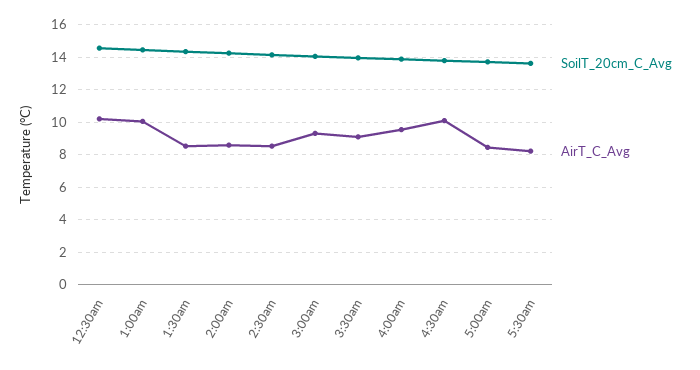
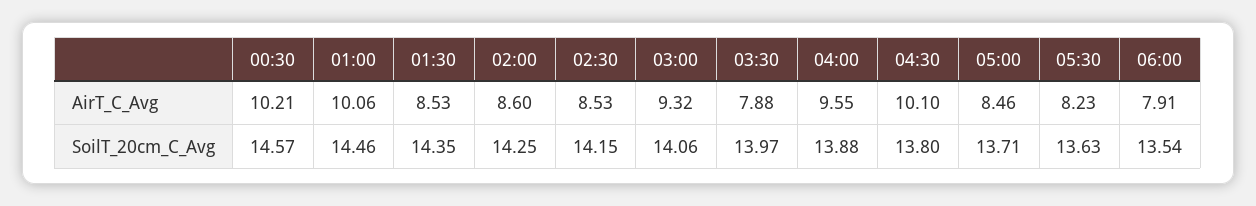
  {
    "SoilT_20cm_C_Avg": {
      "12:30am": 14.57,
      "1:00am": 14.46,
      "1:30am": 14.35,
      "2:00am": 14.25,
      "2:30am": 14.15,
      "3:00am": 14.06,
      "3:30am": 13.97,
      "4:00am": 13.88,
      "4:30am": 13.8,
      "5:00am": 13.71,
-     "5:30am": 13.63
+     "5:30am": 13.63,
+     "06:00": 13.54
    },
    "AirT_C_Avg": {
      "12:30am": 10.21,
      "1:00am": 10.06,
      "1:30am": 8.53,
      "2:00am": 8.6,
      "2:30am": 8.53,
      "3:00am": 9.32,
-     "3:30am": 9,
+     "3:30am": 7.88,
      "4:00am": 9.55,
      "4:30am": 10.1,
      "5:00am": 8.46,
-     "5:30am": 8.23
+     "5:30am": 8.23,
+     "06:00": 7.91
    }
  }

